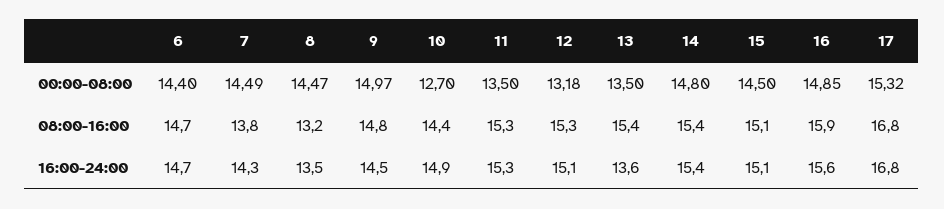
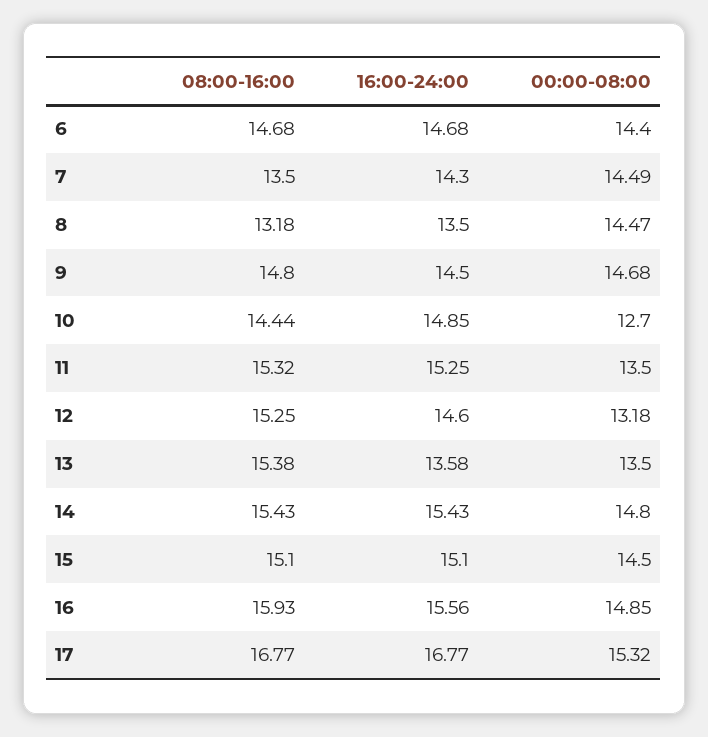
  {
    "6": {
      "00:00-08:00": 14.4,
      "08:00-16:00": 14.68,
      "16:00-24:00": 14.68
    },
    "7": {
      "00:00-08:00": 14.49,
-     "08:00-16:00": 13.8,
+     "08:00-16:00": 13.5,
      "16:00-24:00": 14.3
    },
    "8": {
      "00:00-08:00": 14.47,
      "08:00-16:00": 13.18,
      "16:00-24:00": 13.5
    },
    "9": {
-     "00:00-08:00": 14.97,
+     "00:00-08:00": 14.68,
      "08:00-16:00": 14.8,
      "16:00-24:00": 14.5
    },
    "10": {
      "00:00-08:00": 12.7,
      "08:00-16:00": 14.44,
      "16:00-24:00": 14.85
    },
    "11": {
      "00:00-08:00": 13.5,
      "08:00-16:00": 15.32,
      "16:00-24:00": 15.25
    },
    "12": {
      "00:00-08:00": 13.18,
      "08:00-16:00": 15.25,
-     "16:00-24:00": 15.1
+     "16:00-24:00": 14.6
    },
    "13": {
      "00:00-08:00": 13.5,
      "08:00-16:00": 15.38,
      "16:00-24:00": 13.58
    },
    "14": {
      "00:00-08:00": 14.8,
      "08:00-16:00": 15.43,
      "16:00-24:00": 15.43
    },
    "15": {
      "00:00-08:00": 14.5,
      "08:00-16:00": 15.1,
      "16:00-24:00": 15.1
    },
    "16": {
      "00:00-08:00": 14.85,
      "08:00-16:00": 15.93,
      "16:00-24:00": 15.56
    },
    "17": {
      "00:00-08:00": 15.32,
      "08:00-16:00": 16.77,
      "16:00-24:00": 16.77
    }
  }

